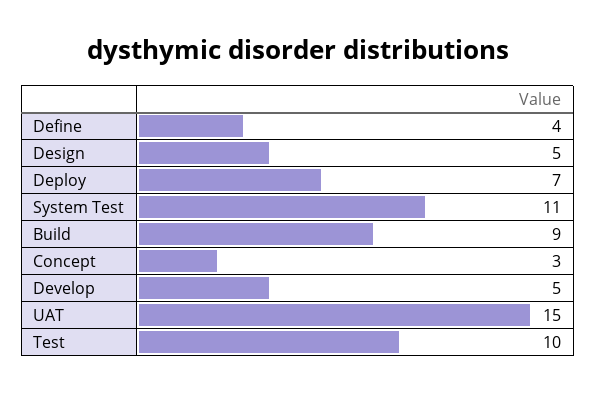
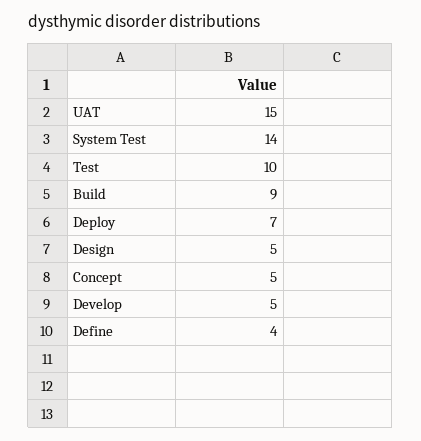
  {
    "Define": 4,
    "Design": 5,
    "Deploy": 7,
-   "System Test": 11,
+   "System Test": 14,
    "Build": 9,
-   "Concept": 3,
+   "Concept": 5,
    "Develop": 5,
    "UAT": 15,
    "Test": 10
  }

